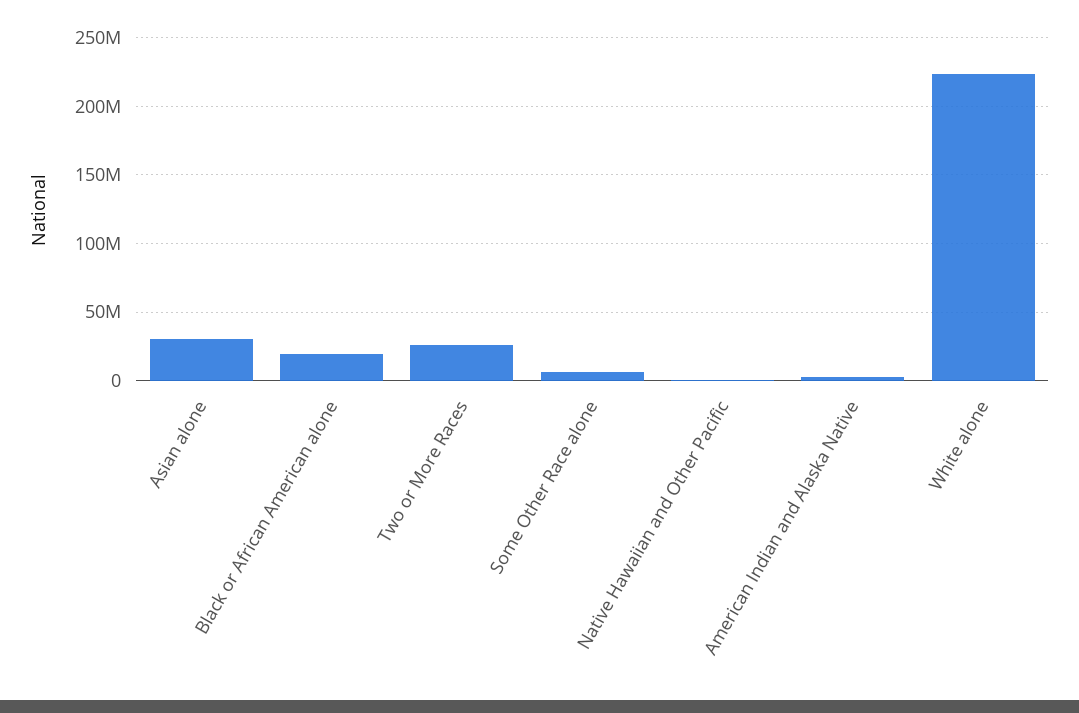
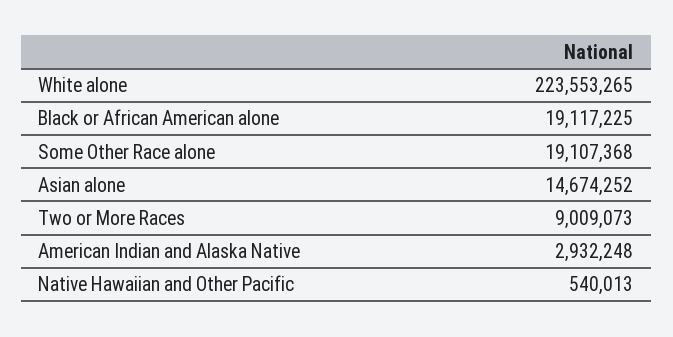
  {
-   "Asian alone": 30000000,
+   "Asian alone": 14674252,
    "Black or African American alone": 19117225,
-   "Two or More Races": 25000000,
+   "Two or More Races": 9009073,
-   "Some Other Race alone": 5000000,
+   "Some Other Race alone": 19107368,
    "Native Hawaiian and Other Pacific": 540013,
    "American Indian and Alaska Native": 2932248,
    "White alone": 223553265
  }

